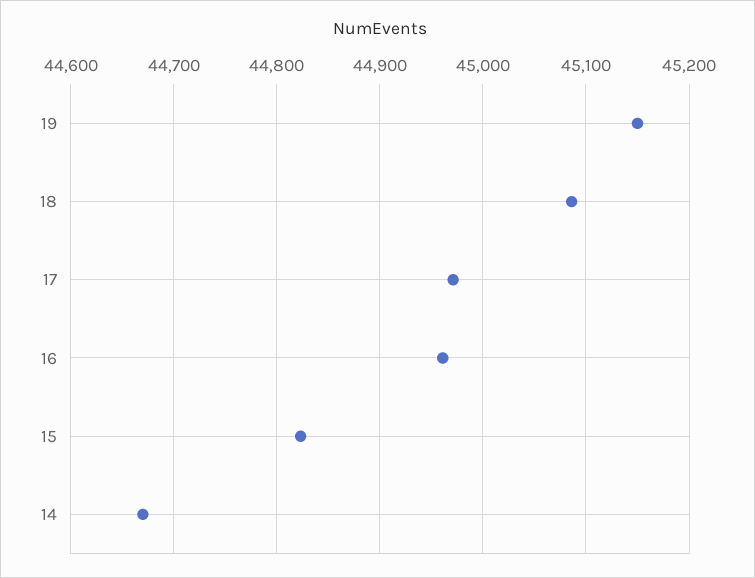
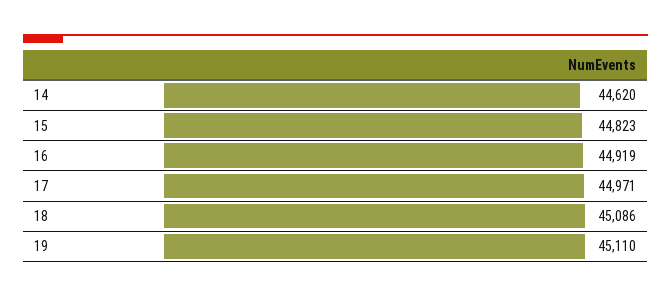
  {
-   "19": 45150,
+   "19": 45110,
    "18": 45086,
    "17": 44971,
-   "16": 44960,
+   "16": 44919,
    "15": 44823,
-   "14": 44670
+   "14": 44620
  }

